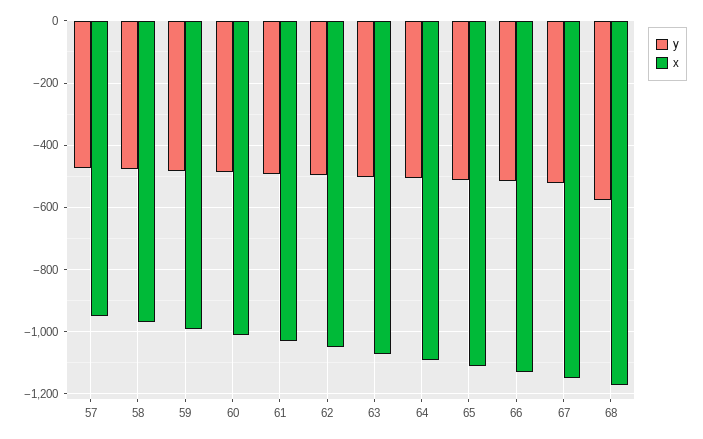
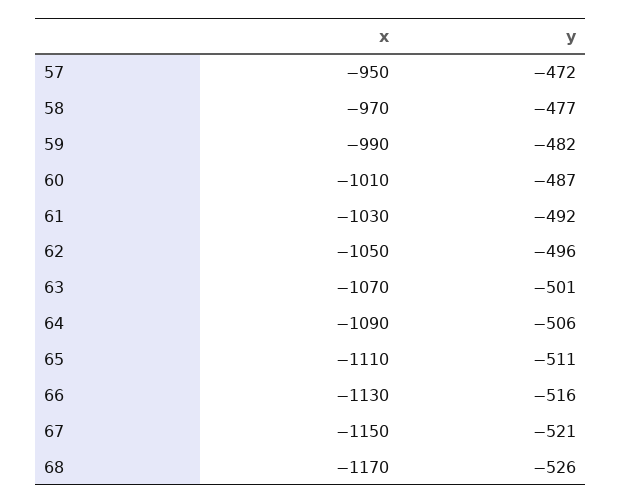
  {
    "y": {
      "57": -472,
      "58": -477,
      "59": -482,
      "60": -487,
      "61": -492,
      "62": -496,
      "63": -501,
      "64": -506,
      "65": -511,
      "66": -516,
      "67": -521,
-     "68": -580
+     "68": -526
    },
    "x": {
      "57": -950,
      "58": -970,
      "59": -990,
      "60": -1010,
      "61": -1030,
      "62": -1050,
      "63": -1070,
      "64": -1090,
      "65": -1110,
      "66": -1130,
      "67": -1150,
      "68": -1170
    }
  }

